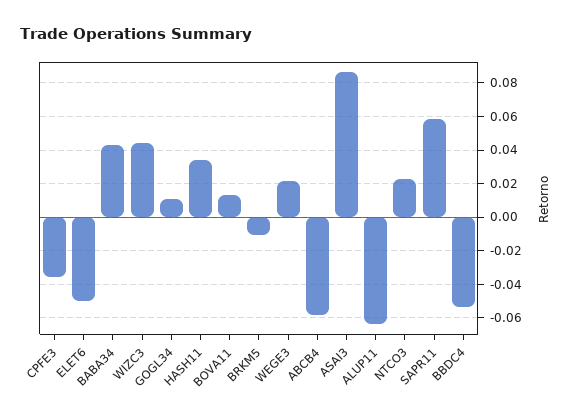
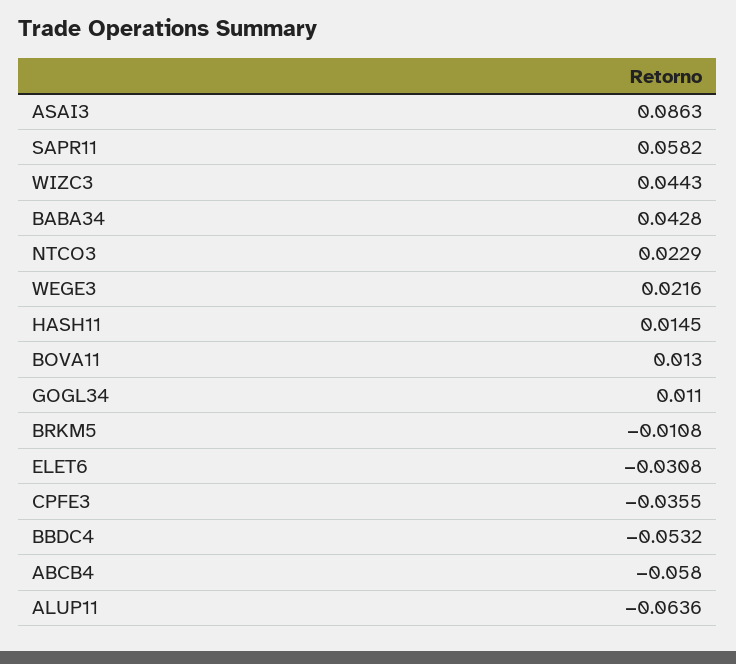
  {
    "CPFE3": -0.0355,
-   "ELET6": -0.05,
+   "ELET6": -0.0308,
    "BABA34": 0.0428,
    "WIZC3": 0.0443,
    "GOGL34": 0.011,
-   "HASH11": 0.035,
+   "HASH11": 0.0145,
    "BOVA11": 0.013,
    "BRKM5": -0.0108,
    "WEGE3": 0.0216,
    "ABCB4": -0.058,
    "ASAI3": 0.0863,
    "ALUP11": -0.0636,
    "NTCO3": 0.0229,
    "SAPR11": 0.0582,
    "BBDC4": -0.0532
  }

